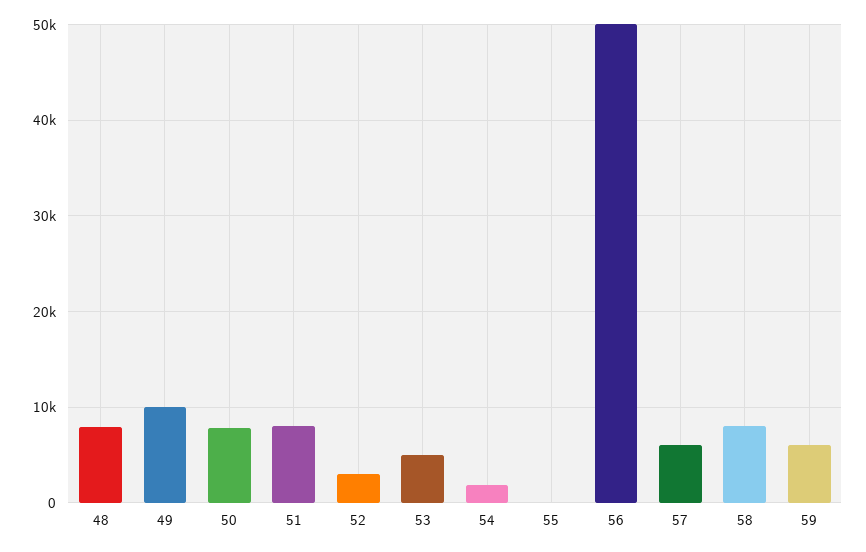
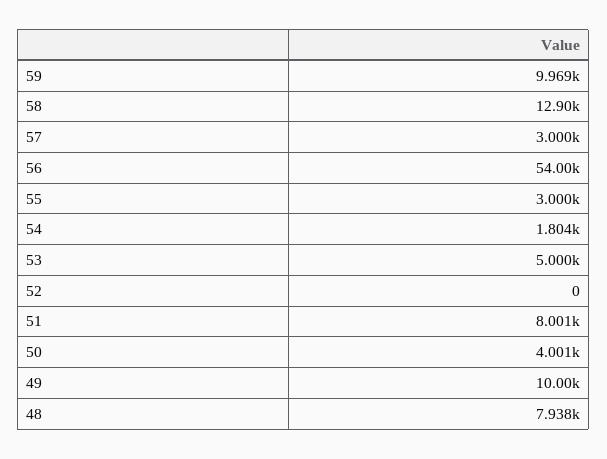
  {
    "48": 7938,
    "49": 10000,
-   "50": 8000,
+   "50": 4001,
    "51": 8001,
-   "52": 3000,
+   "52": 0,
    "53": 5000,
    "54": 1804,
-   "55": 0,
+   "55": 3000,
-   "56": 50000,
+   "56": 54000,
-   "57": 6000,
+   "57": 3000,
-   "58": 8000,
+   "58": 12900,
-   "59": 6000
+   "59": 9969
  }

